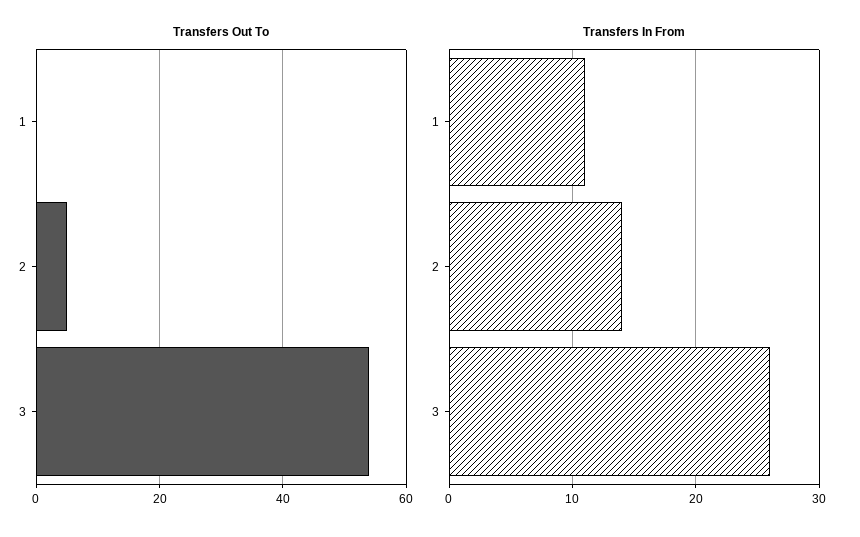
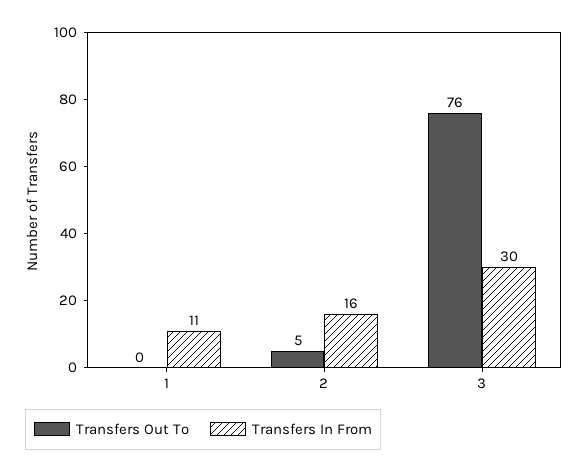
  {
    "Transfers Out To": {
      "1": 0,
      "2": 5,
-     "3": 55
+     "3": 76
    },
    "Transfers In From": {
      "1": 11,
-     "2": 14,
+     "2": 16,
-     "3": 26
+     "3": 30
    }
  }

